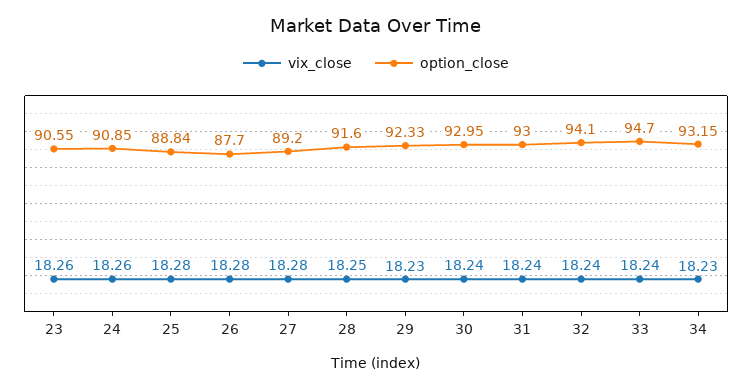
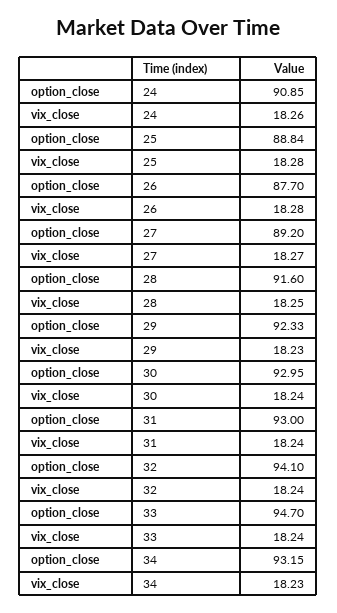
  {
    "vix_close": {
-     "23": 18.26,
      "24": 18.26,
      "25": 18.28,
      "26": 18.28,
-     "27": 18.28,
+     "27": 18.27,
      "28": 18.25,
      "29": 18.23,
      "30": 18.24,
      "31": 18.24,
      "32": 18.24,
      "33": 18.24,
      "34": 18.23
    },
    "option_close": {
-     "23": 90.55,
      "24": 90.85,
      "25": 88.84,
      "26": 87.7,
      "27": 89.2,
      "28": 91.6,
      "29": 92.33,
      "30": 92.95,
      "31": 93,
      "32": 94.1,
      "33": 94.7,
      "34": 93.15
    }
  }

